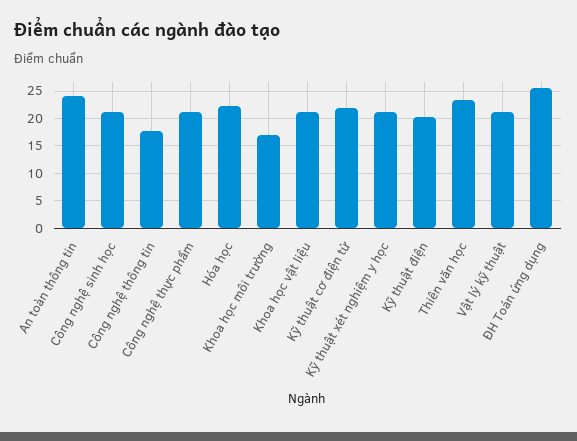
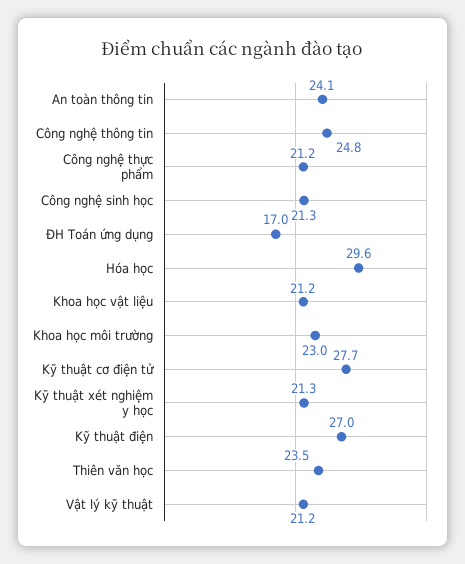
  {
    "An toàn thông tin": 24.1,
    "Công nghệ sinh học": 21.3,
-   "Công nghệ thông tin": 17.5,
+   "Công nghệ thông tin": 24.8,
    "Công nghệ thực phẩm": 21.2,
-   "Hóa học": 22.5,
+   "Hóa học": 29.6,
-   "Khoa học môi trường": 17.5,
+   "Khoa học môi trường": 23,
    "Khoa học vật liệu": 21.2,
-   "Kỹ thuật cơ điện tử": 22.5,
+   "Kỹ thuật cơ điện tử": 27.7,
    "Kỹ thuật xét nghiệm y học": 21.3,
-   "Kỹ thuật điện": 20,
+   "Kỹ thuật điện": 27,
    "Thiên văn học": 23.5,
    "Vật lý kỹ thuật": 21.2,
-   "ĐH Toán ứng dụng": 25
+   "ĐH Toán ứng dụng": 17
  }

